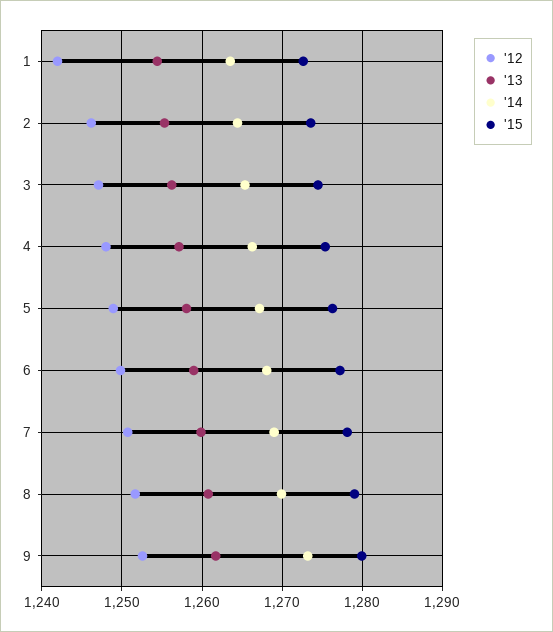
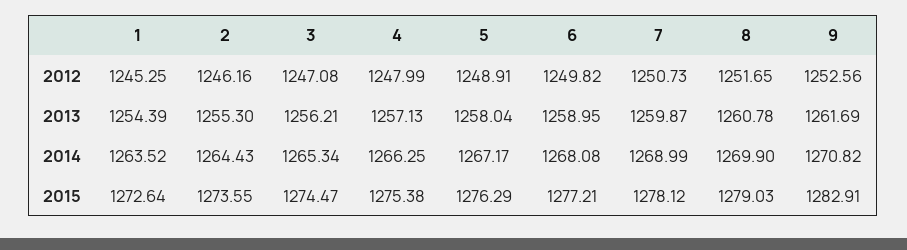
  {
    "'12": {
-     "1": 1242,
+     "1": 1245.25,
      "2": 1246.16,
      "3": 1247.08,
      "4": 1247.99,
      "5": 1248.91,
      "6": 1249.82,
      "7": 1250.73,
      "8": 1251.65,
      "9": 1252.56
    },
    "'13": {
      "1": 1254.39,
      "2": 1255.3,
      "3": 1256.21,
      "4": 1257.13,
      "5": 1258.04,
      "6": 1258.95,
      "7": 1259.87,
      "8": 1260.78,
      "9": 1261.69
    },
    "'14": {
      "1": 1263.52,
      "2": 1264.43,
      "3": 1265.34,
      "4": 1266.25,
      "5": 1267.17,
      "6": 1268.08,
      "7": 1268.99,
      "8": 1269.9,
-     "9": 1273
+     "9": 1270.82
    },
    "'15": {
      "1": 1272.64,
      "2": 1273.55,
      "3": 1274.47,
      "4": 1275.38,
      "5": 1276.29,
      "6": 1277.21,
      "7": 1278.12,
      "8": 1279.03,
-     "9": 1280
+     "9": 1282.91
    }
  }

